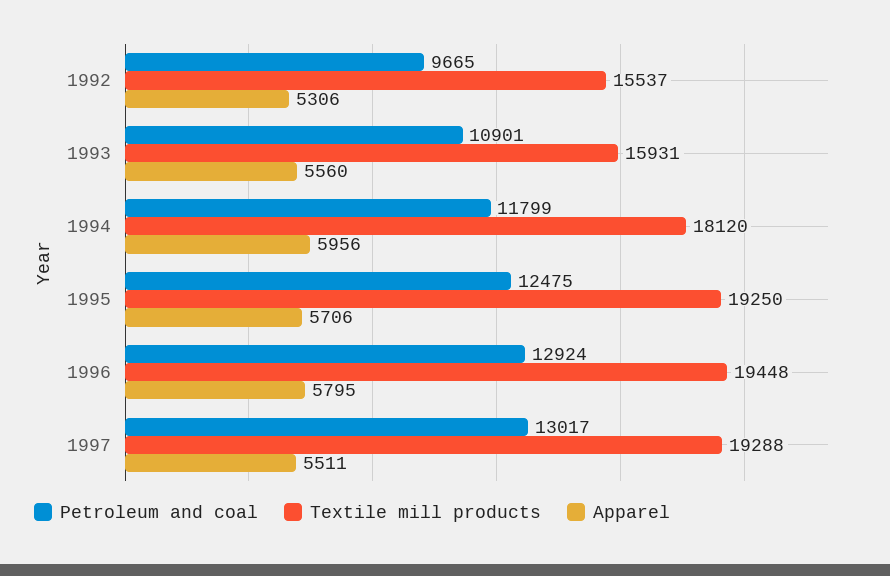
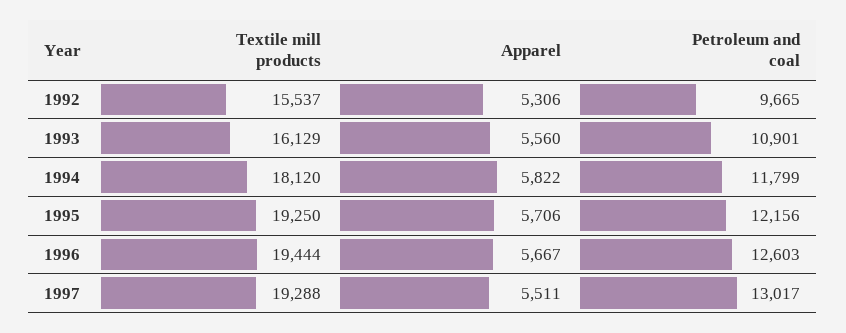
  {
    "Petroleum and coal": {
      "1992": 9665,
      "1993": 10901,
      "1994": 11799,
-     "1995": 12475,
+     "1995": 12156,
-     "1996": 12924,
+     "1996": 12603,
      "1997": 13017
    },
    "Textile mill products": {
      "1992": 15537,
-     "1993": 15931,
+     "1993": 16129,
      "1994": 18120,
      "1995": 19250,
-     "1996": 19448,
+     "1996": 19444,
      "1997": 19288
    },
    "Apparel": {
      "1992": 5306,
      "1993": 5560,
-     "1994": 5956,
+     "1994": 5822,
      "1995": 5706,
-     "1996": 5795,
+     "1996": 5667,
      "1997": 5511
    }
  }

